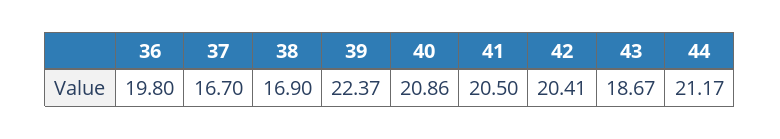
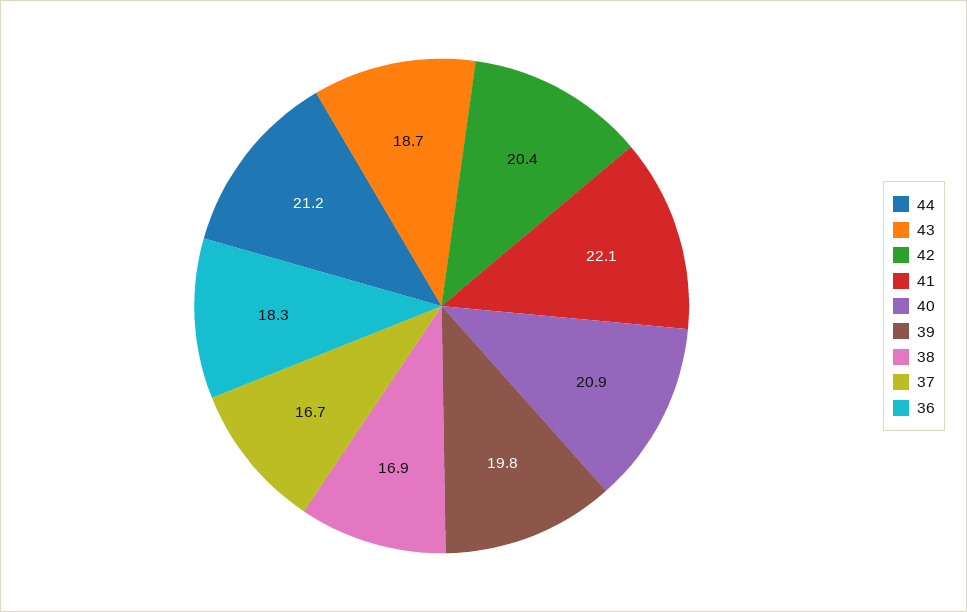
  {
-   "36": 19.8,
+   "36": 18.3,
    "37": 16.7,
    "38": 16.9,
-   "39": 22.37,
+   "39": 19.8,
    "40": 20.86,
-   "41": 20.5,
+   "41": 22.1,
    "42": 20.41,
    "43": 18.67,
    "44": 21.17
  }

